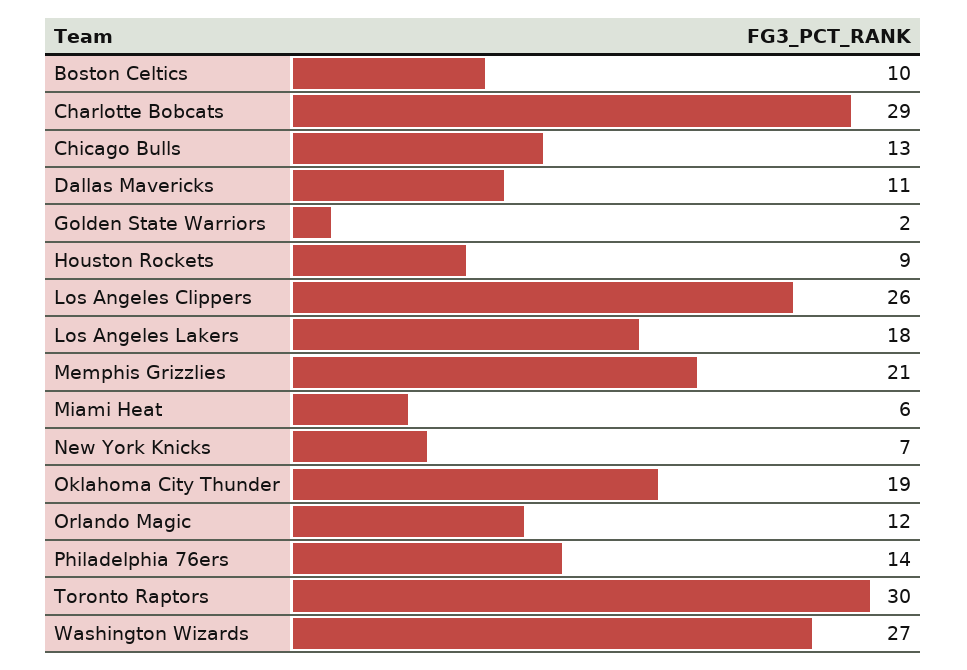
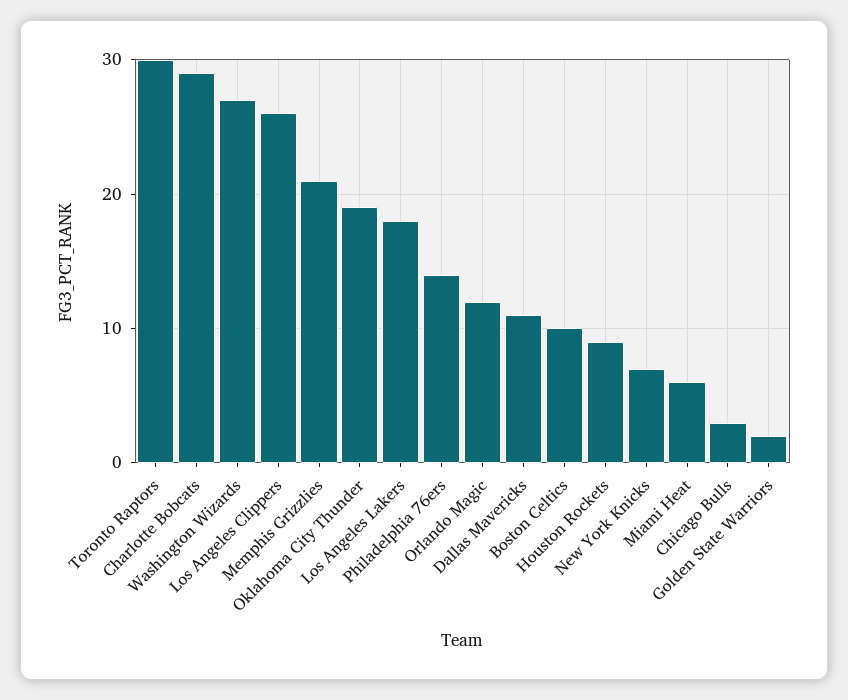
  {
    "Boston Celtics": 10,
    "Charlotte Bobcats": 29,
-   "Chicago Bulls": 13,
+   "Chicago Bulls": 3,
    "Dallas Mavericks": 11,
    "Golden State Warriors": 2,
    "Houston Rockets": 9,
    "Los Angeles Clippers": 26,
    "Los Angeles Lakers": 18,
    "Memphis Grizzlies": 21,
    "Miami Heat": 6,
    "New York Knicks": 7,
    "Oklahoma City Thunder": 19,
    "Orlando Magic": 12,
    "Philadelphia 76ers": 14,
    "Toronto Raptors": 30,
    "Washington Wizards": 27
  }

